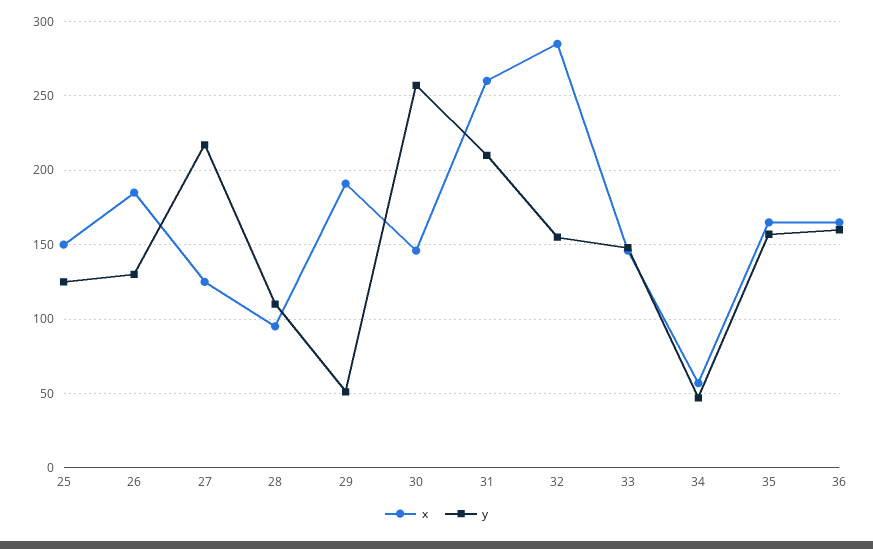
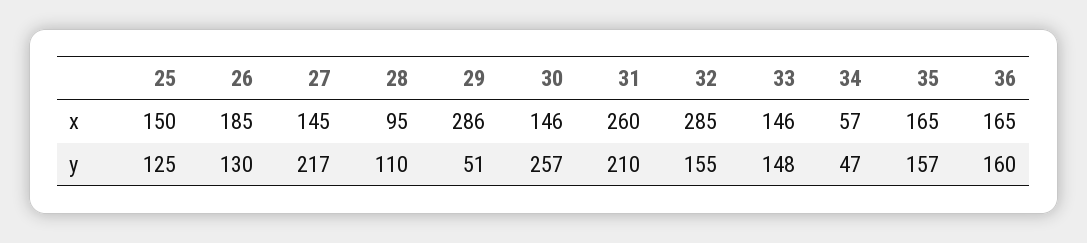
  {
    "x": {
      "25": 150,
      "26": 185,
-     "27": 125,
+     "27": 145,
      "28": 95,
-     "29": 190,
+     "29": 286,
      "30": 146,
      "31": 260,
      "32": 285,
      "33": 146,
      "34": 57,
      "35": 165,
      "36": 165
    },
    "y": {
      "25": 125,
      "26": 130,
      "27": 217,
      "28": 110,
      "29": 51,
      "30": 257,
      "31": 210,
      "32": 155,
      "33": 148,
      "34": 47,
      "35": 157,
      "36": 160
    }
  }

